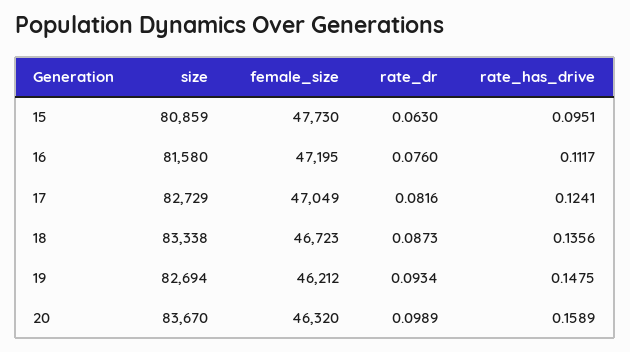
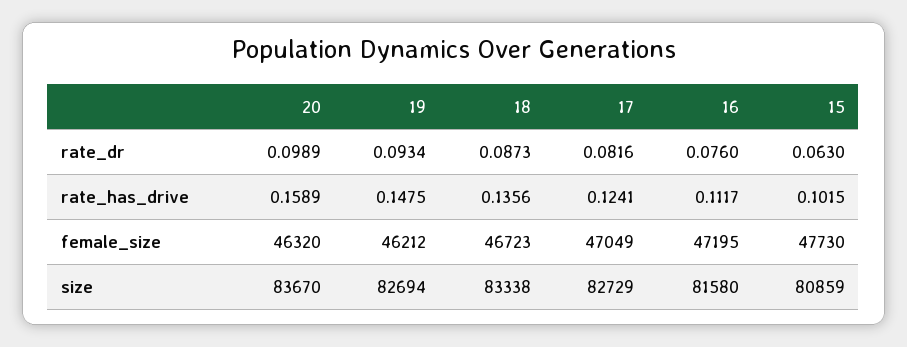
  {
    "size": {
      "15": 80859,
      "16": 81580,
      "17": 82729,
      "18": 83338,
      "19": 82694,
      "20": 83670
    },
    "female_size": {
      "15": 47730,
      "16": 47195,
      "17": 47049,
      "18": 46723,
      "19": 46212,
      "20": 46320
    },
    "rate_dr": {
      "15": 0.063,
      "16": 0.076,
      "17": 0.0816,
      "18": 0.0873,
      "19": 0.0934,
      "20": 0.0989
    },
    "rate_has_drive": {
-     "15": 0.0951,
+     "15": 0.1015,
      "16": 0.1117,
      "17": 0.1241,
      "18": 0.1356,
      "19": 0.1475,
      "20": 0.1589
    }
  }

